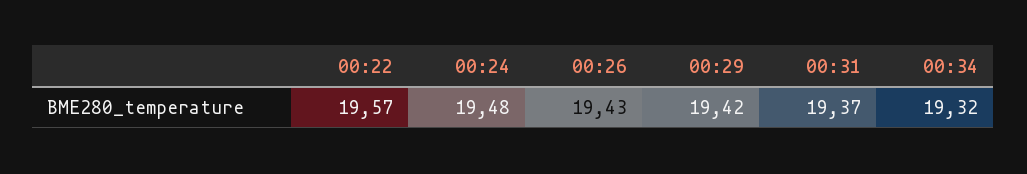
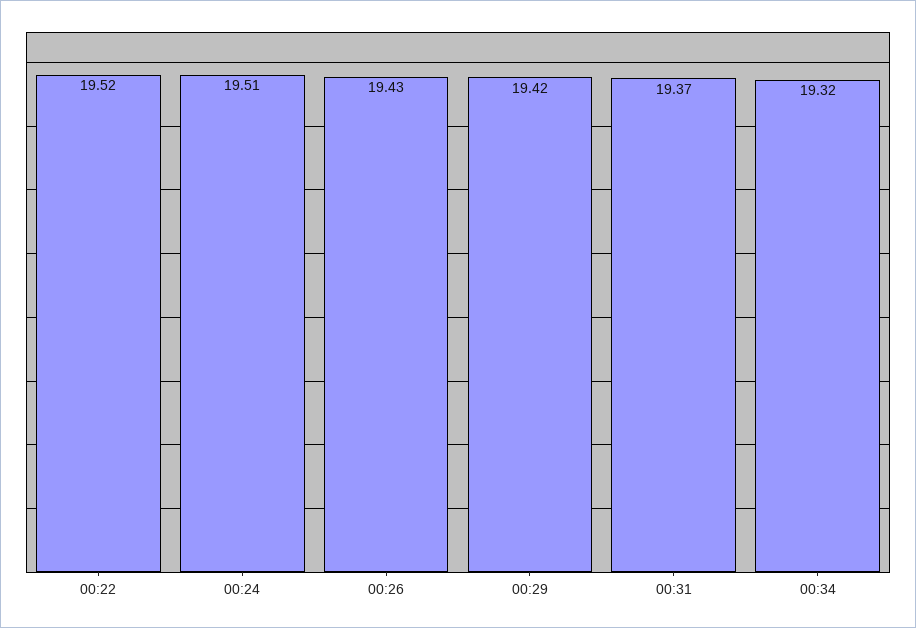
  {
-   "00:22": 19.57,
+   "00:22": 19.52,
-   "00:24": 19.48,
+   "00:24": 19.51,
    "00:26": 19.43,
    "00:29": 19.42,
    "00:31": 19.37,
    "00:34": 19.32
  }

